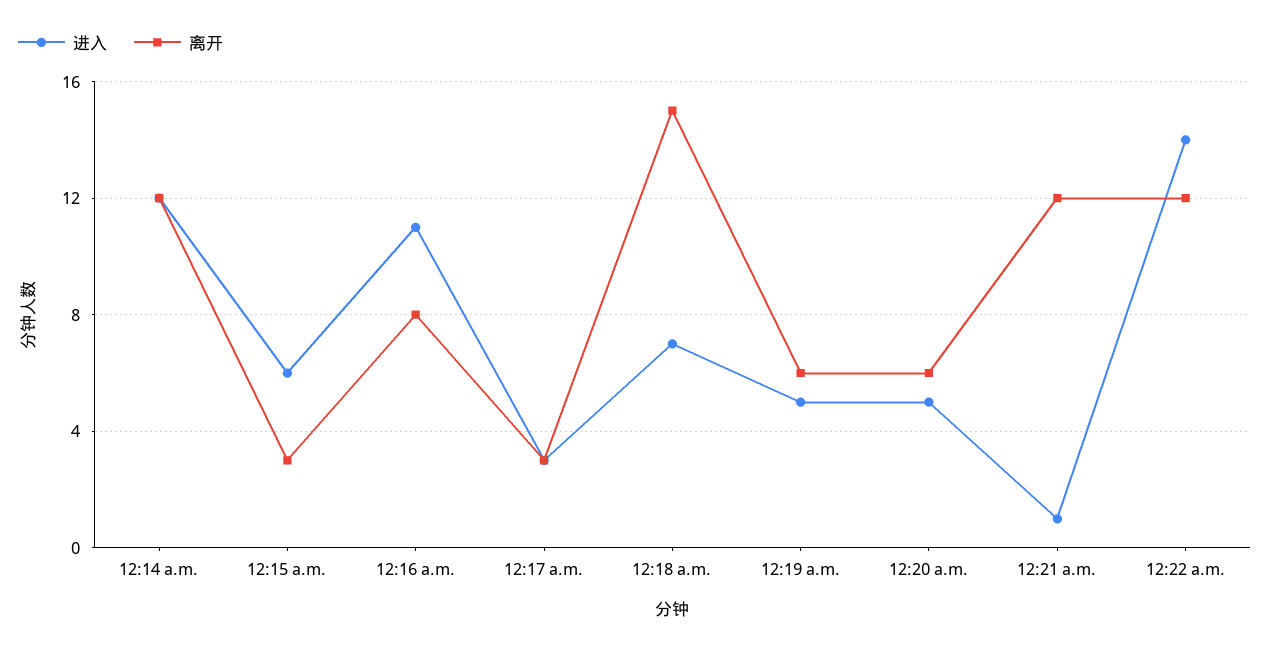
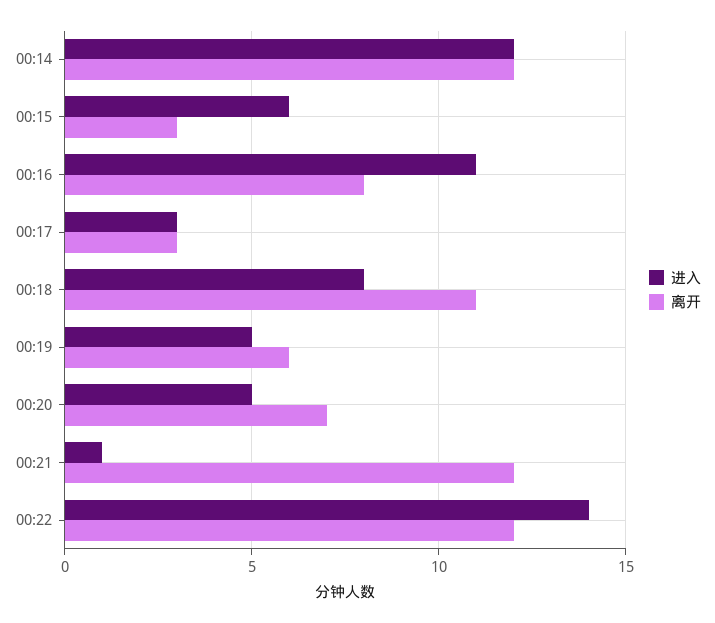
  {
    "进入": {
      "12:14 a.m.": 12,
      "12:15 a.m.": 6,
      "12:16 a.m.": 11,
      "12:17 a.m.": 3,
-     "12:18 a.m.": 7,
+     "12:18 a.m.": 8,
      "12:19 a.m.": 5,
      "12:20 a.m.": 5,
      "12:21 a.m.": 1,
      "12:22 a.m.": 14
    },
    "离开": {
      "12:14 a.m.": 12,
      "12:15 a.m.": 3,
      "12:16 a.m.": 8,
      "12:17 a.m.": 3,
-     "12:18 a.m.": 15,
+     "12:18 a.m.": 11,
      "12:19 a.m.": 6,
-     "12:20 a.m.": 6,
+     "12:20 a.m.": 7,
      "12:21 a.m.": 12,
      "12:22 a.m.": 12
    }
  }

